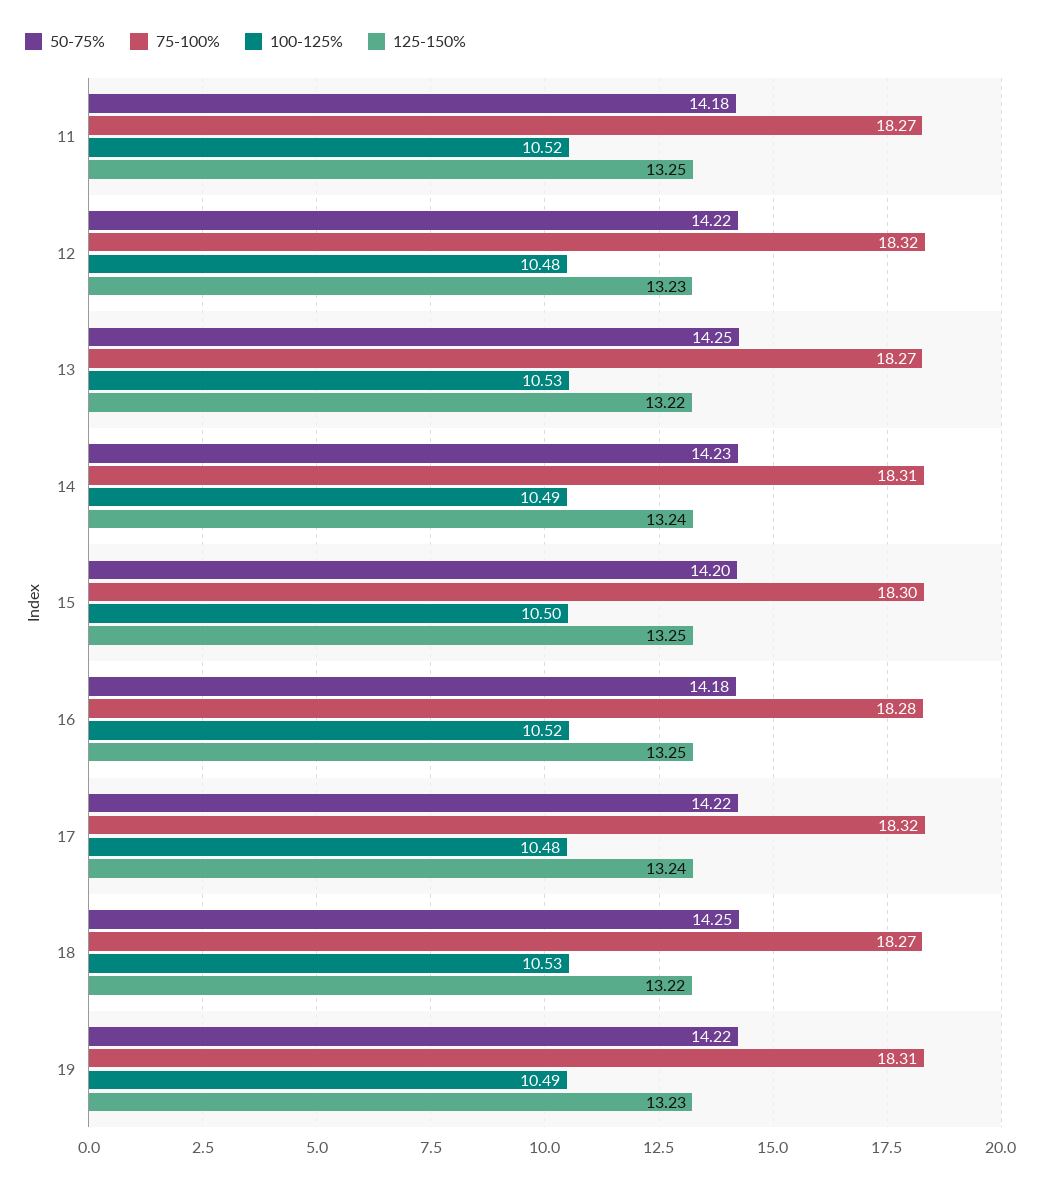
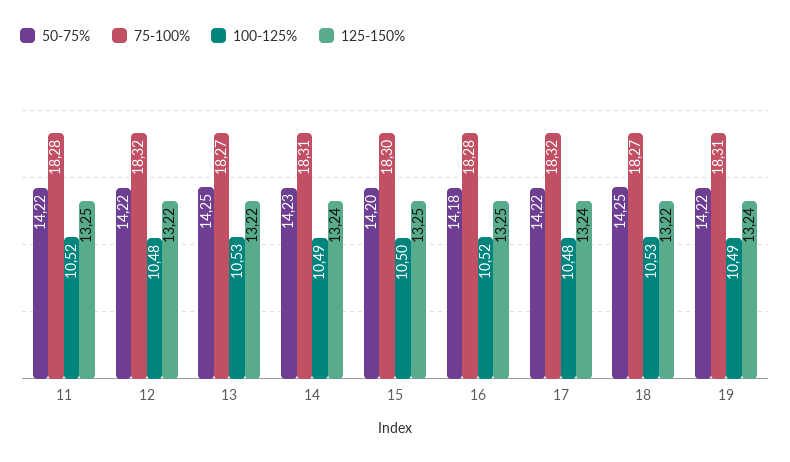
  {
    "50-75%": {
-     "11": 14.18,
+     "11": 14.22,
      "12": 14.22,
      "13": 14.25,
      "14": 14.23,
      "15": 14.2,
      "16": 14.18,
      "17": 14.22,
      "18": 14.25,
      "19": 14.22
    },
    "75-100%": {
-     "11": 18.27,
+     "11": 18.28,
      "12": 18.32,
      "13": 18.27,
      "14": 18.31,
      "15": 18.3,
      "16": 18.28,
      "17": 18.32,
      "18": 18.27,
      "19": 18.31
    },
    "100-125%": {
      "11": 10.52,
      "12": 10.48,
      "13": 10.53,
      "14": 10.49,
      "15": 10.5,
      "16": 10.52,
      "17": 10.48,
      "18": 10.53,
      "19": 10.49
    },
    "125-150%": {
      "11": 13.25,
-     "12": 13.23,
+     "12": 13.22,
      "13": 13.22,
      "14": 13.24,
      "15": 13.25,
      "16": 13.25,
      "17": 13.24,
      "18": 13.22,
-     "19": 13.23
+     "19": 13.24
    }
  }

